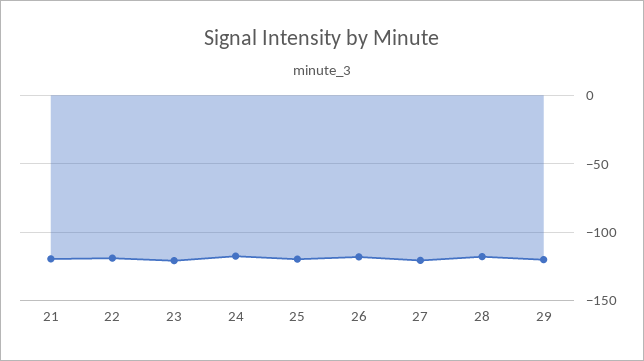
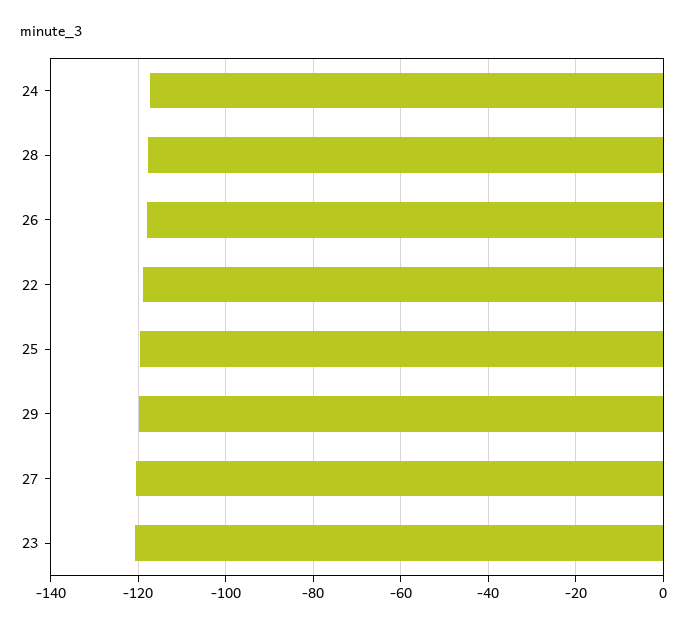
  {
-   "21": -120,
    "22": -118,
    "23": -120,
    "24": -118,
    "25": -120,
    "26": -118,
    "27": -120,
    "28": -118,
    "29": -120
  }

